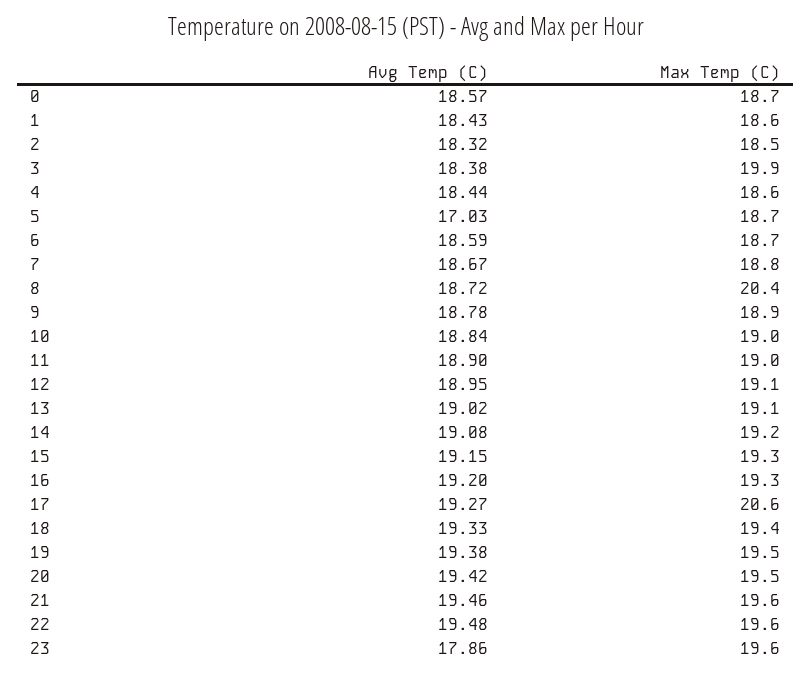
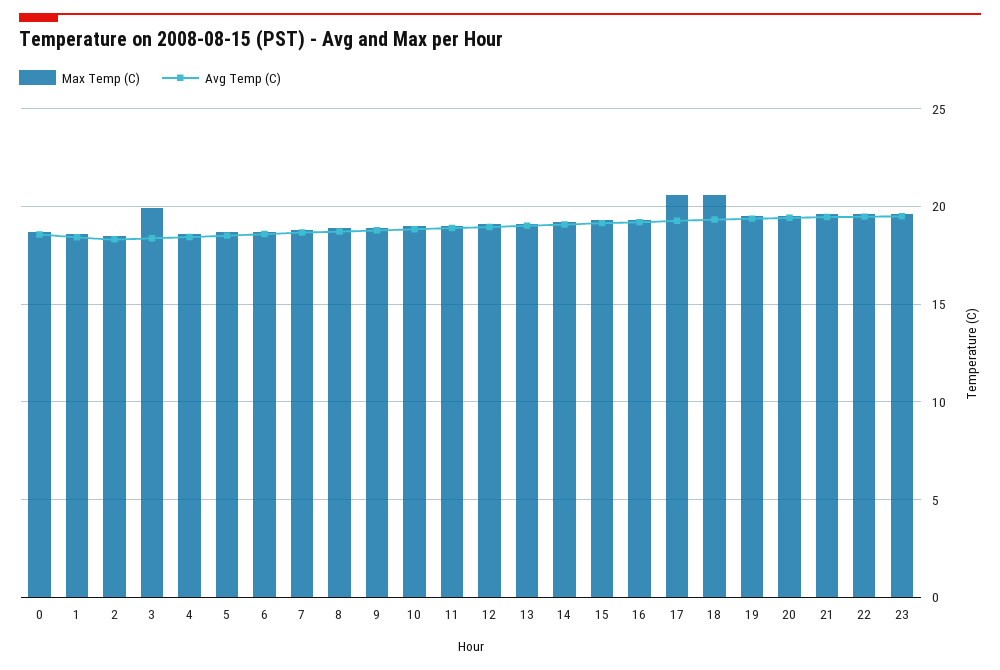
  {
    "Avg Temp (C)": {
      "0": 18.57,
      "1": 18.43,
      "2": 18.32,
      "3": 18.38,
      "4": 18.44,
-     "5": 17.03,
+     "5": 18.5,
      "6": 18.59,
      "7": 18.67,
      "8": 18.72,
      "9": 18.78,
      "10": 18.84,
      "11": 18.9,
      "12": 18.95,
      "13": 19.02,
      "14": 19.08,
      "15": 19.15,
      "16": 19.2,
      "17": 19.27,
      "18": 19.33,
      "19": 19.38,
      "20": 19.42,
      "21": 19.46,
      "22": 19.48,
-     "23": 17.86
+     "23": 19.5
    },
    "Max Temp (C)": {
      "0": 18.7,
      "1": 18.6,
      "2": 18.5,
      "3": 19.9,
      "4": 18.6,
      "5": 18.7,
      "6": 18.7,
      "7": 18.8,
-     "8": 20.4,
+     "8": 19,
      "9": 18.9,
      "10": 19,
      "11": 19,
      "12": 19.1,
      "13": 19.1,
      "14": 19.2,
      "15": 19.3,
      "16": 19.3,
      "17": 20.6,
-     "18": 19.4,
+     "18": 20.5,
      "19": 19.5,
      "20": 19.5,
      "21": 19.6,
      "22": 19.6,
      "23": 19.6
    }
  }

